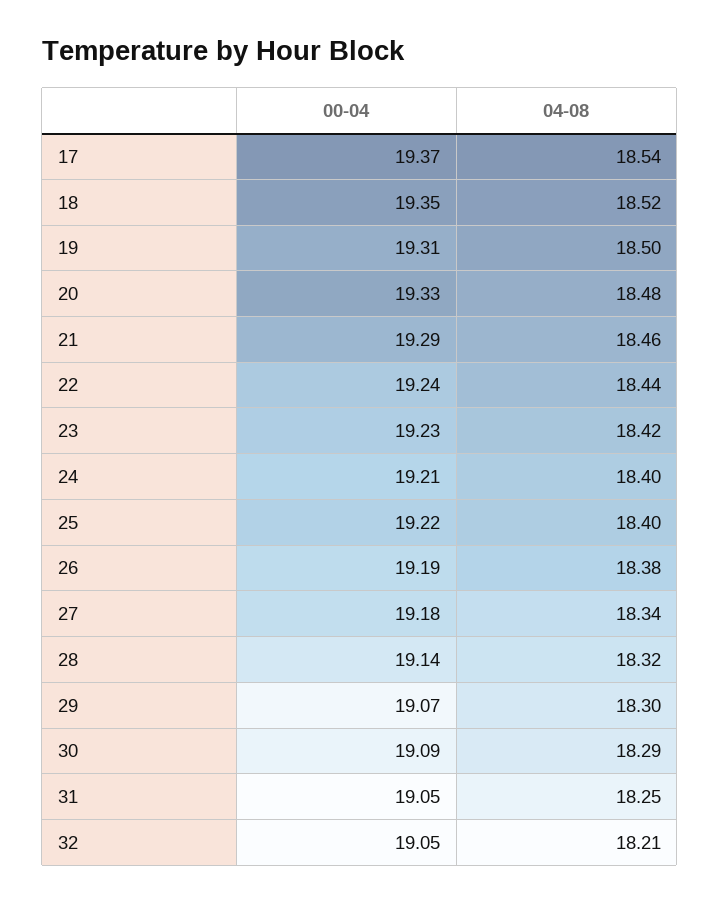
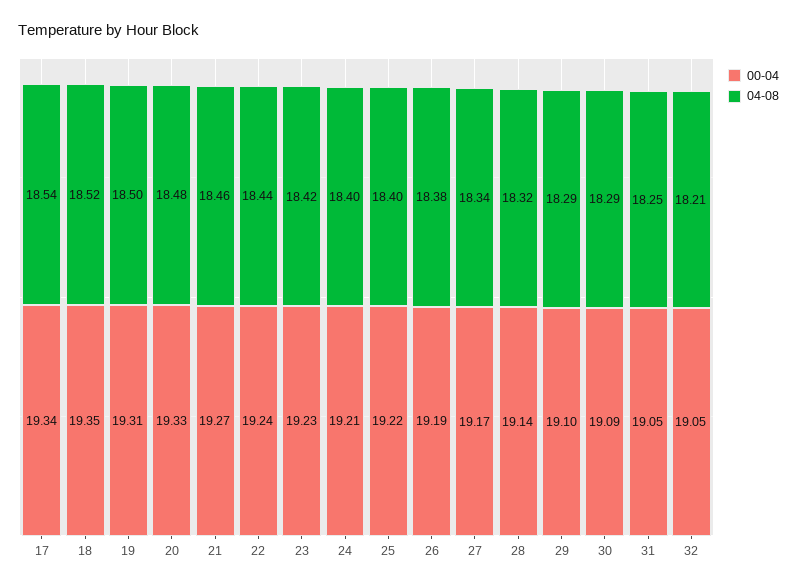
  {
    "00-04": {
-     "17": 19.37,
+     "17": 19.34,
      "18": 19.35,
      "19": 19.31,
      "20": 19.33,
-     "21": 19.29,
+     "21": 19.27,
      "22": 19.24,
      "23": 19.23,
      "24": 19.21,
      "25": 19.22,
      "26": 19.19,
-     "27": 19.18,
+     "27": 19.17,
      "28": 19.14,
-     "29": 19.07,
+     "29": 19.1,
      "30": 19.09,
      "31": 19.05,
      "32": 19.05
    },
    "04-08": {
      "17": 18.54,
      "18": 18.52,
      "19": 18.5,
      "20": 18.48,
      "21": 18.46,
      "22": 18.44,
      "23": 18.42,
      "24": 18.4,
      "25": 18.4,
      "26": 18.38,
      "27": 18.34,
      "28": 18.32,
-     "29": 18.3,
+     "29": 18.29,
      "30": 18.29,
      "31": 18.25,
      "32": 18.21
    }
  }

